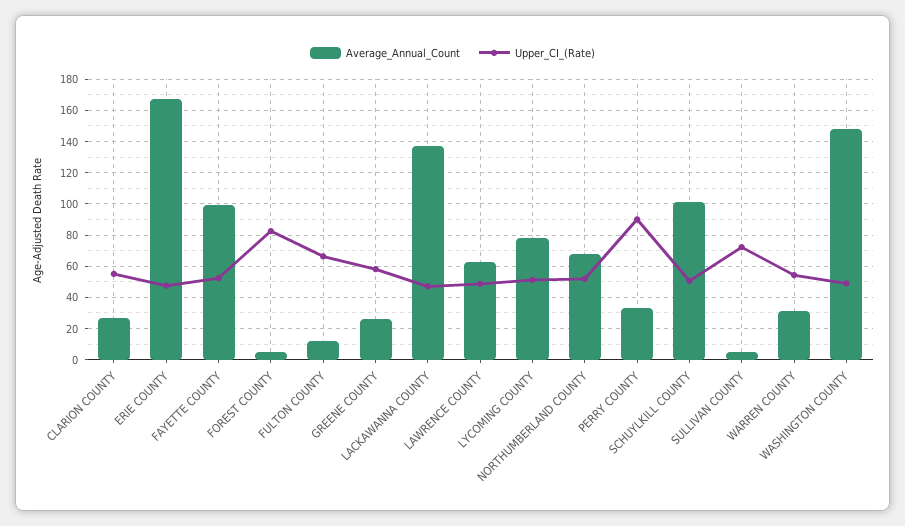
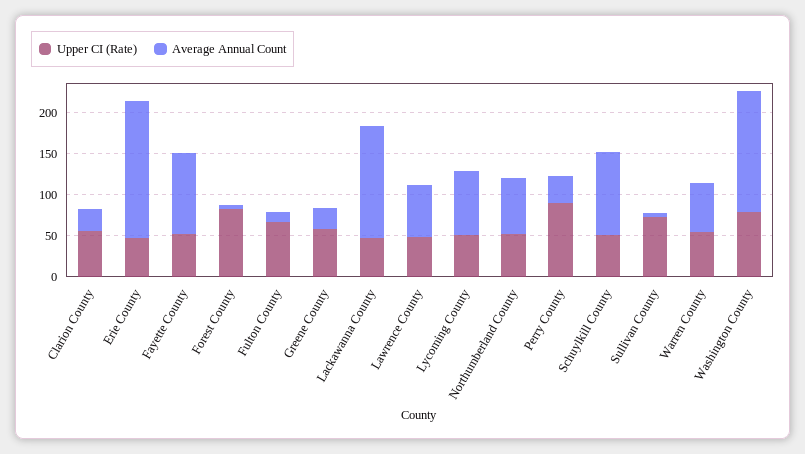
  {
    "Average_Annual_Count": {
      "CLARION COUNTY": 25,
      "ERIE COUNTY": 165,
      "FAYETTE COUNTY": 100,
      "FOREST COUNTY": 5,
      "FULTON COUNTY": 10,
      "GREENE COUNTY": 25,
      "LACKAWANNA COUNTY": 135,
      "LAWRENCE COUNTY": 65,
      "LYCOMING COUNTY": 80,
      "NORTHUMBERLAND COUNTY": 70,
      "PERRY COUNTY": 35,
      "SCHUYLKILL COUNTY": 100,
      "SULLIVAN COUNTY": 5,
-     "WARREN COUNTY": 30,
+     "WARREN COUNTY": 60,
      "WASHINGTON COUNTY": 150
    },
    "Upper_CI_(Rate)": {
      "CLARION COUNTY": 55,
      "ERIE COUNTY": 50,
      "FAYETTE COUNTY": 50,
      "FOREST COUNTY": 85,
      "FULTON COUNTY": 65,
      "GREENE COUNTY": 60,
      "LACKAWANNA COUNTY": 45,
      "LAWRENCE COUNTY": 50,
      "LYCOMING COUNTY": 50,
      "NORTHUMBERLAND COUNTY": 50,
      "PERRY COUNTY": 90,
      "SCHUYLKILL COUNTY": 50,
      "SULLIVAN COUNTY": 70,
      "WARREN COUNTY": 55,
-     "WASHINGTON COUNTY": 50
+     "WASHINGTON COUNTY": 80
    }
  }

